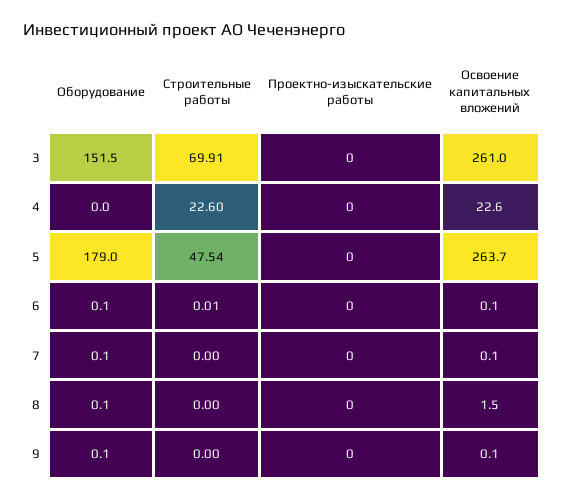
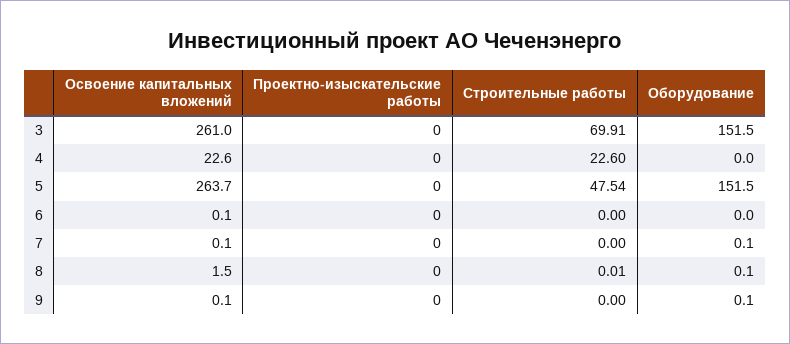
  {
    "Оборудование": {
      "3": 151.5,
      "4": 0,
-     "5": 179,
+     "5": 151.5,
-     "6": 0.1,
+     "6": 0,
      "7": 0.1,
      "8": 0.1,
      "9": 0.1
    },
    "Строительные работы": {
      "3": 69.91,
      "4": 22.6,
      "5": 47.54,
-     "6": 0.01,
+     "6": 0,
      "7": 0,
-     "8": 0,
+     "8": 0.01,
      "9": 0
    },
    "Проектно-изыскательские работы": {
      "3": 0,
      "4": 0,
      "5": 0,
      "6": 0,
      "7": 0,
      "8": 0,
      "9": 0
    },
    "Освоение капитальных вложений": {
      "3": 261,
      "4": 22.6,
      "5": 263.7,
      "6": 0.1,
      "7": 0.1,
      "8": 1.5,
      "9": 0.1
    }
  }

